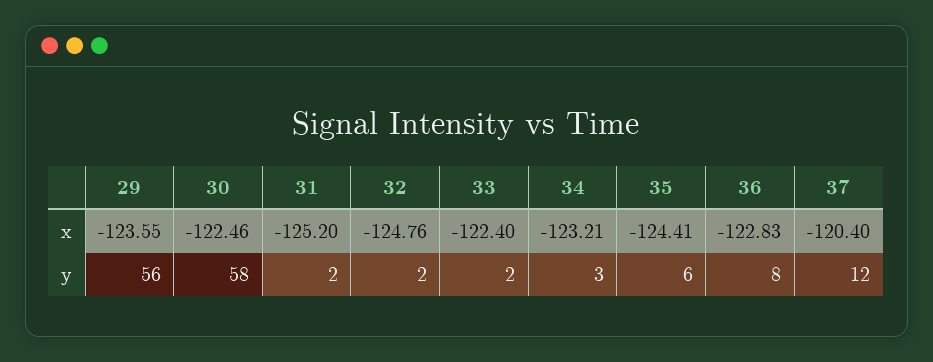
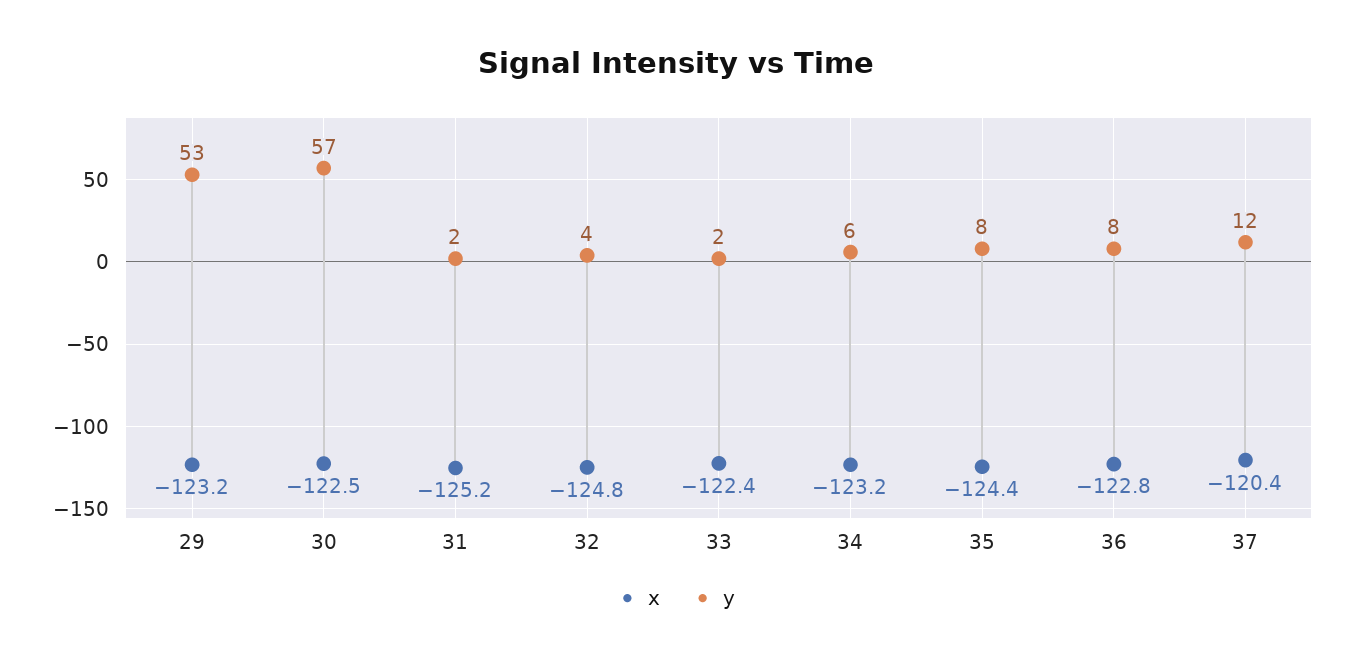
  {
    "x": {
-     "29": -123.55,
+     "29": -123.2,
      "30": -122.46,
      "31": -125.2,
      "32": -124.76,
      "33": -122.4,
      "34": -123.21,
      "35": -124.41,
      "36": -122.83,
      "37": -120.4
    },
    "y": {
-     "29": 56,
+     "29": 53,
-     "30": 58,
+     "30": 57,
      "31": 2,
-     "32": 2,
+     "32": 4,
      "33": 2,
-     "34": 3,
+     "34": 6,
-     "35": 6,
+     "35": 8,
      "36": 8,
      "37": 12
    }
  }

